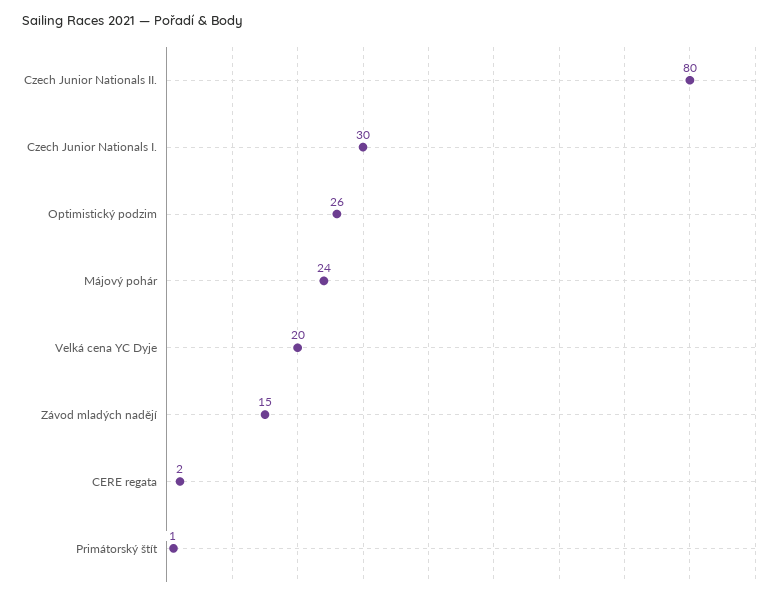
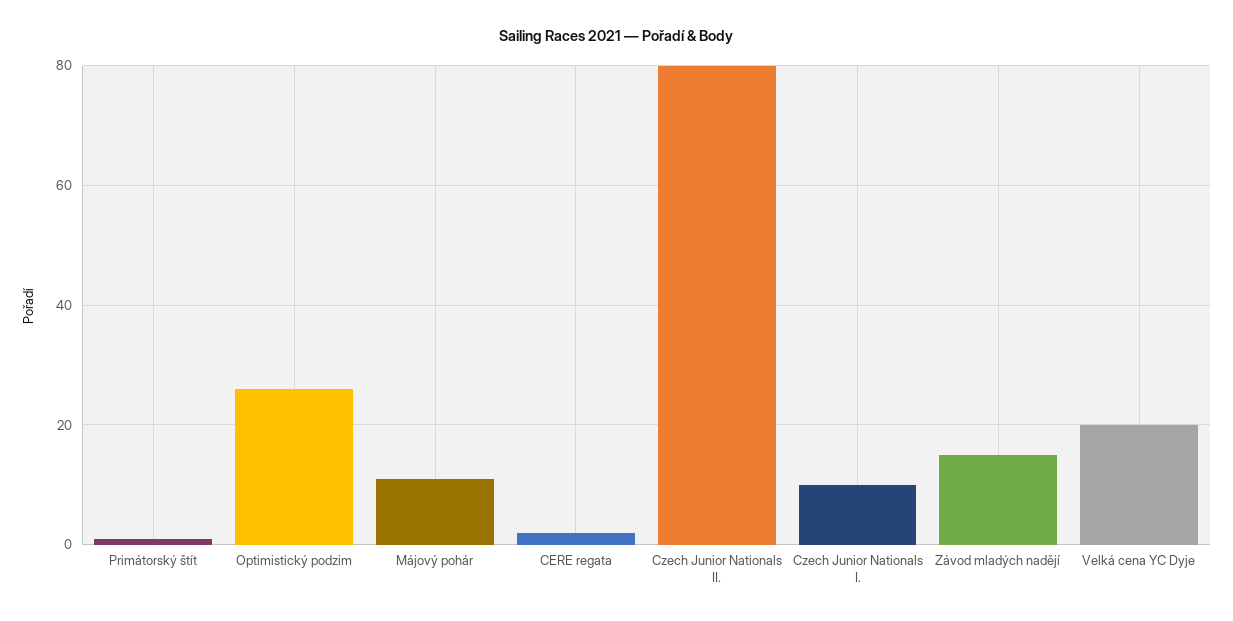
  {
    "Czech Junior Nationals II.": 80,
-   "Czech Junior Nationals I.": 30,
+   "Czech Junior Nationals I.": 10,
    "Optimistický podzim": 26,
-   "Májový pohár": 24,
+   "Májový pohár": 10,
    "Velká cena YC Dyje": 20,
    "Závod mladých nadějí": 15,
    "CERE regata": 2,
    "Primátorský štít": 1
  }

